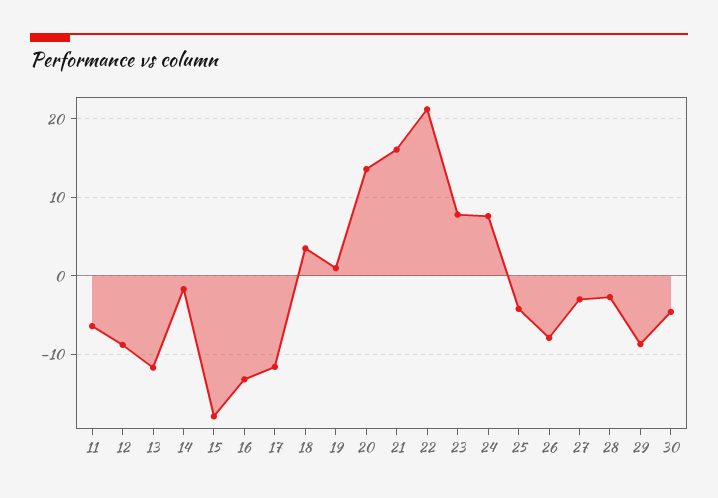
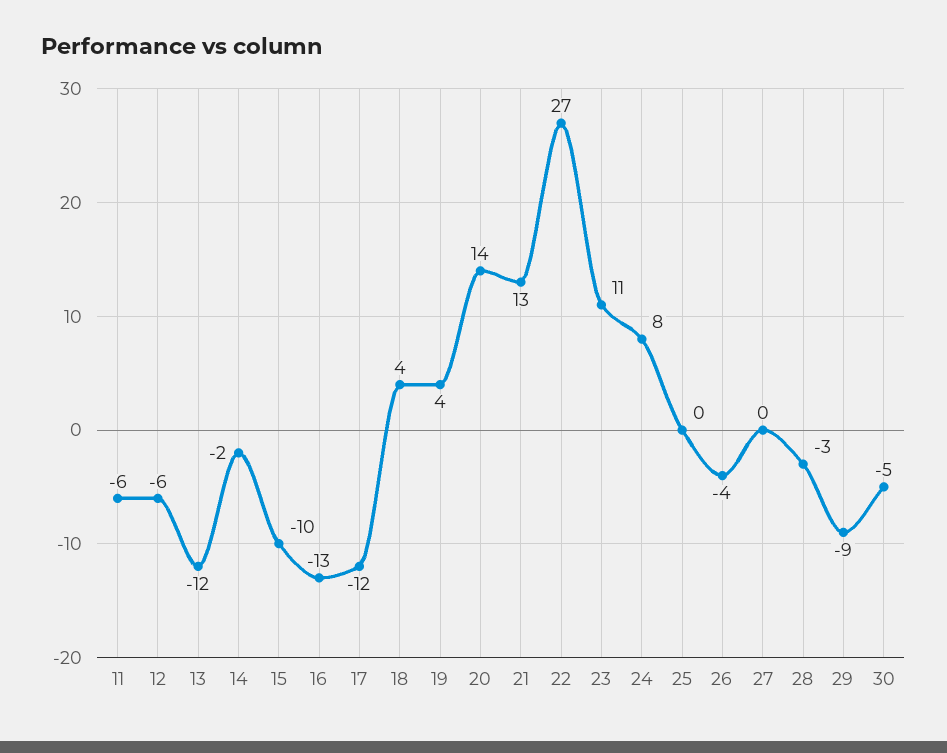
  {
    "11": -6,
-   "12": -9,
+   "12": -6,
    "13": -12,
    "14": -2,
-   "15": -18,
+   "15": -10,
    "16": -13,
    "17": -12,
    "18": 4,
-   "19": 1,
+   "19": 4,
    "20": 14,
-   "21": 16,
+   "21": 13,
-   "22": 21,
+   "22": 27,
-   "23": 8,
+   "23": 11,
    "24": 8,
-   "25": -4,
+   "25": 0,
-   "26": -8,
+   "26": -4,
-   "27": -3,
+   "27": 0,
    "28": -3,
    "29": -9,
    "30": -5
  }

